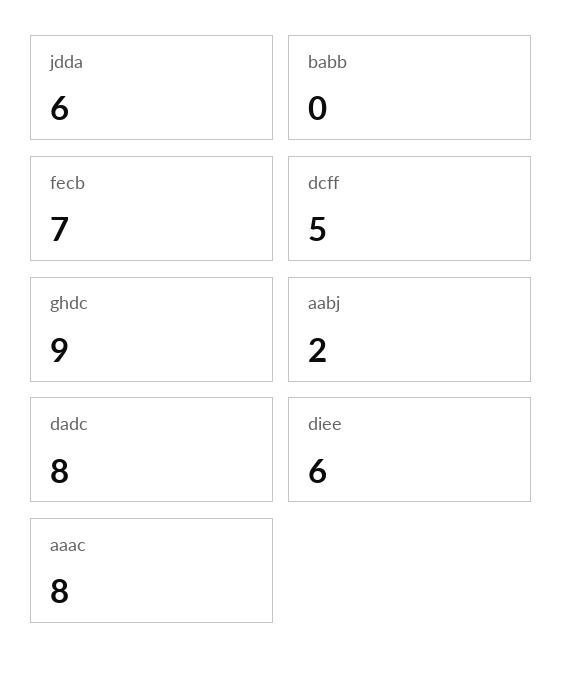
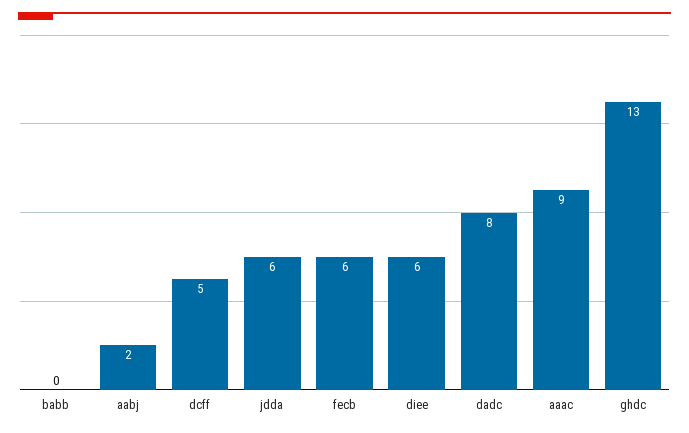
  {
    "jdda": 6,
    "babb": 0,
-   "fecb": 7,
+   "fecb": 6,
    "dcff": 5,
-   "ghdc": 9,
+   "ghdc": 13,
    "aabj": 2,
    "dadc": 8,
    "diee": 6,
-   "aaac": 8
+   "aaac": 9
  }

